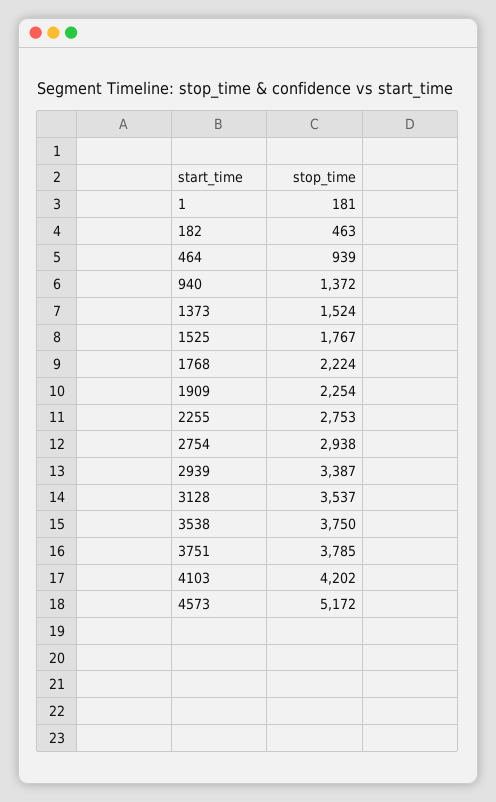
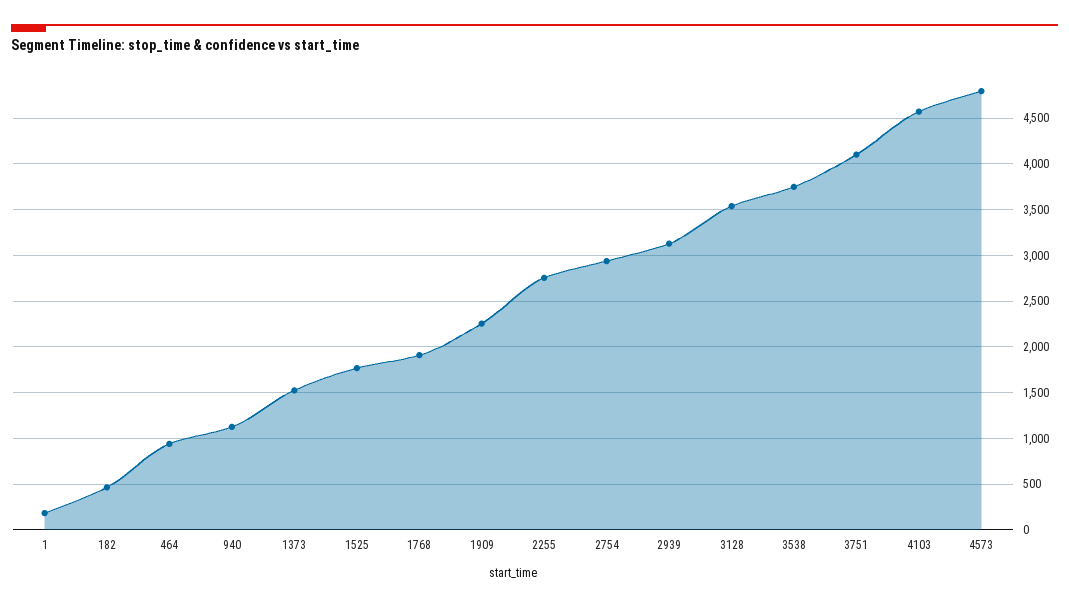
  {
    "1": 181,
    "182": 463,
    "464": 939,
-   "940": 1372,
+   "940": 1100,
    "1373": 1524,
    "1525": 1767,
-   "1768": 2224,
+   "1768": 1900,
    "1909": 2254,
    "2255": 2753,
    "2754": 2938,
-   "2939": 3387,
+   "2939": 3100,
    "3128": 3537,
    "3538": 3750,
-   "3751": 3785,
+   "3751": 4100,
-   "4103": 4202,
+   "4103": 4600,
-   "4573": 5172
+   "4573": 4800
  }

